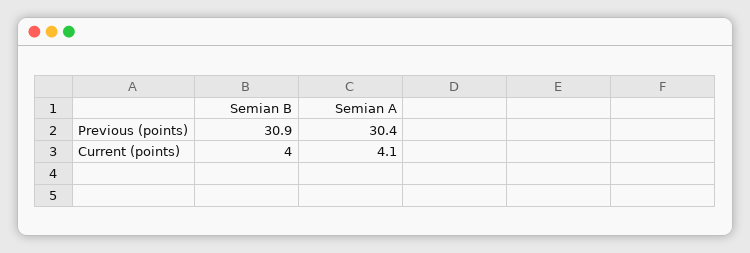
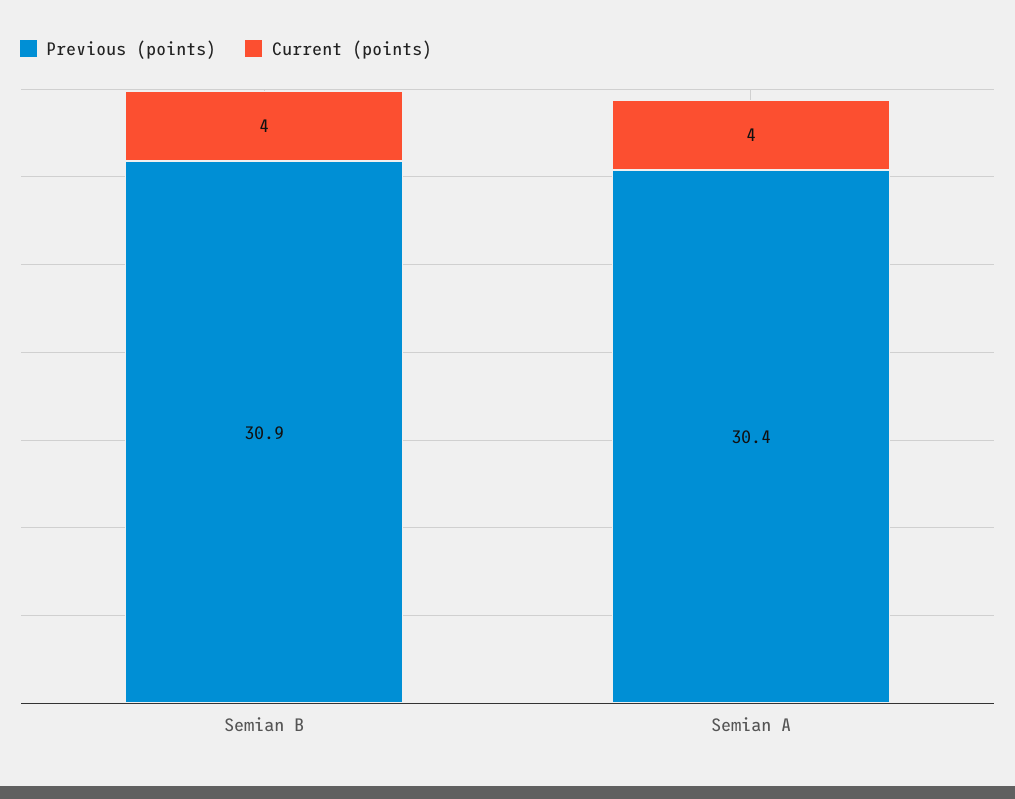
  {
    "Previous (points)": {
      "Semian B": 30.9,
      "Semian A": 30.4
    },
    "Current (points)": {
      "Semian B": 4,
-     "Semian A": 4.1
+     "Semian A": 4
    }
  }

